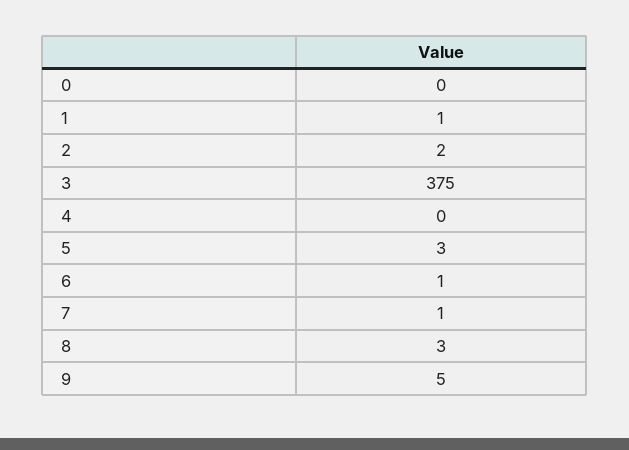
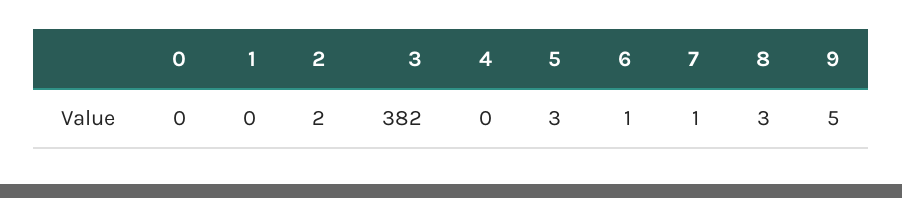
  {
    "0": 0,
-   "1": 1,
+   "1": 0,
    "2": 2,
-   "3": 375,
+   "3": 382,
    "4": 0,
    "5": 3,
    "6": 1,
    "7": 1,
    "8": 3,
    "9": 5
  }

